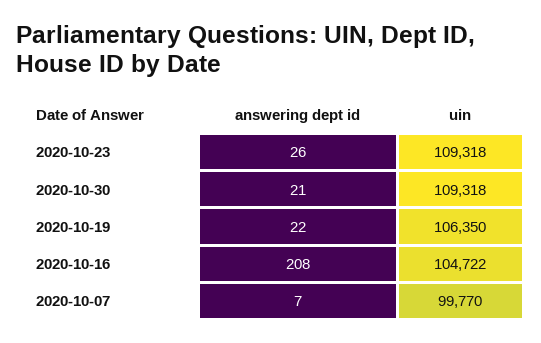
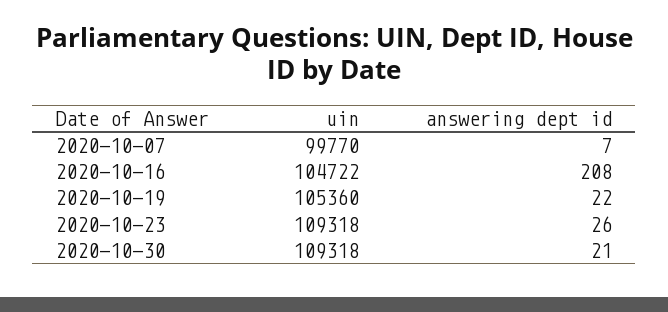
  {
    "answering dept id": {
      "2020-10-23": 26,
      "2020-10-30": 21,
      "2020-10-19": 22,
      "2020-10-16": 208,
      "2020-10-07": 7
    },
    "uin": {
      "2020-10-23": 109318,
      "2020-10-30": 109318,
-     "2020-10-19": 106350,
+     "2020-10-19": 105360,
      "2020-10-16": 104722,
      "2020-10-07": 99770
    }
  }

